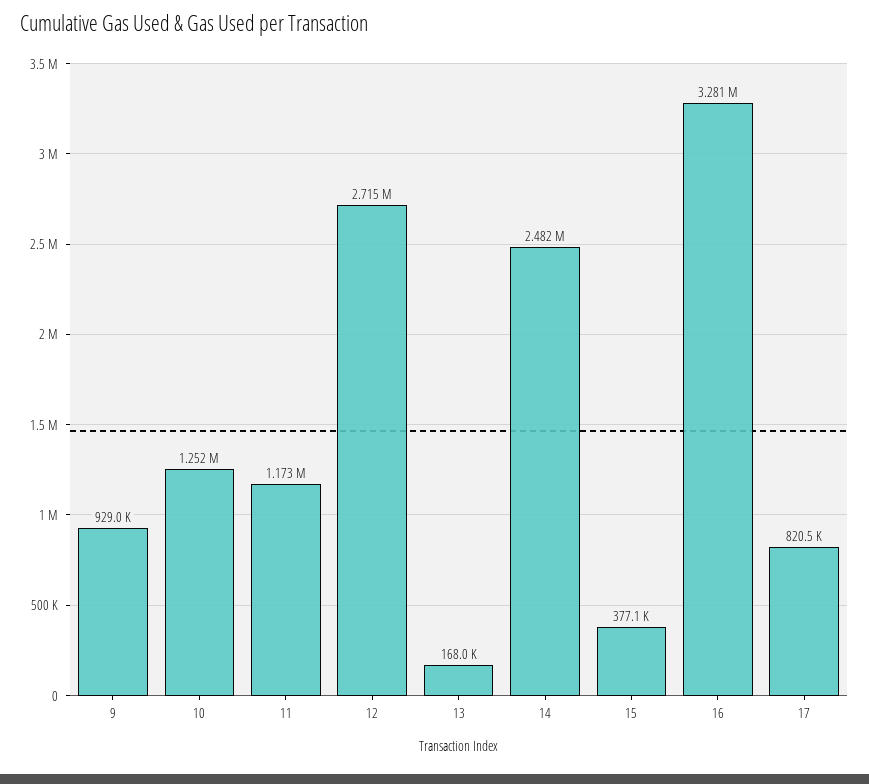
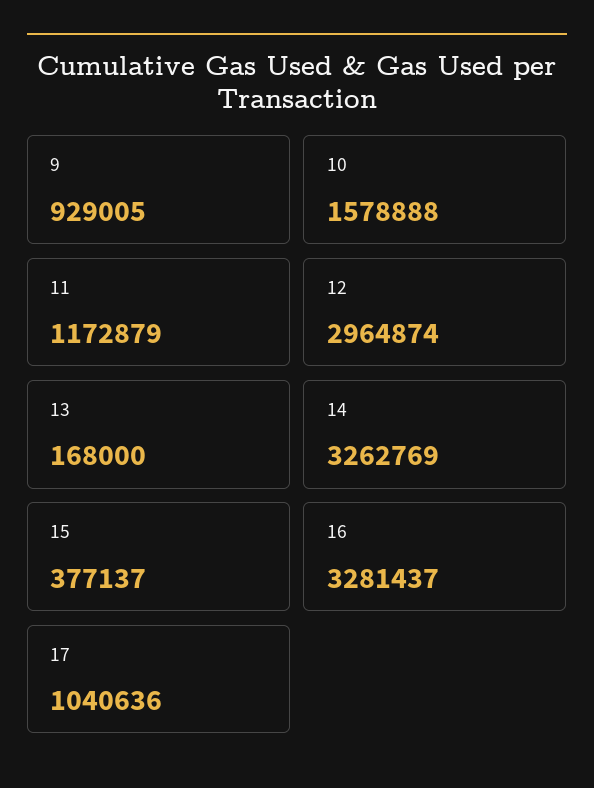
  {
    "9": 929005,
-   "10": 1252000,
+   "10": 1578888,
    "11": 1172879,
-   "12": 2715000,
+   "12": 2964874,
    "13": 168000,
-   "14": 2482000,
+   "14": 3262769,
    "15": 377137,
    "16": 3281437,
-   "17": 820500
+   "17": 1040636
  }

